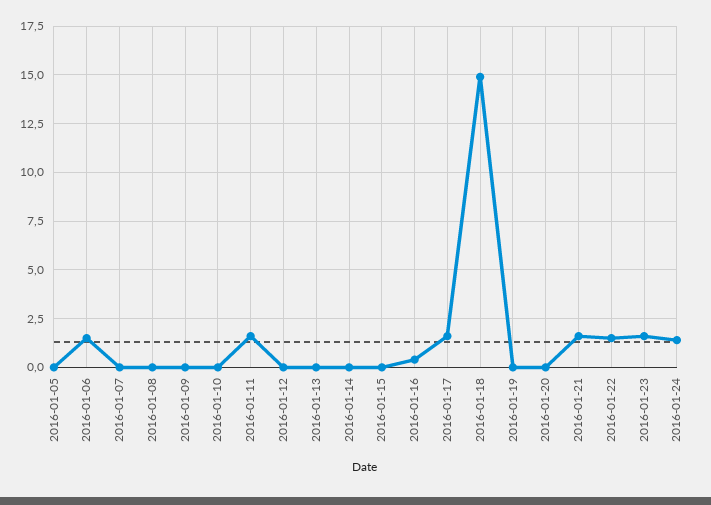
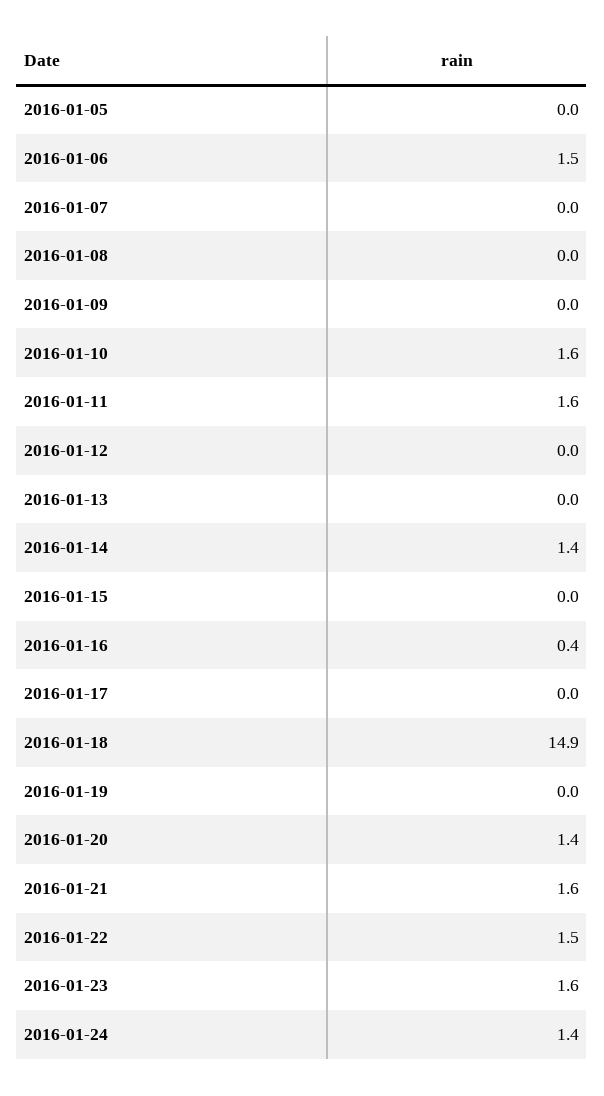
  {
    "2016-01-05": 0,
    "2016-01-06": 1.5,
    "2016-01-07": 0,
    "2016-01-08": 0,
    "2016-01-09": 0,
-   "2016-01-10": 0,
+   "2016-01-10": 1.6,
    "2016-01-11": 1.6,
    "2016-01-12": 0,
    "2016-01-13": 0,
-   "2016-01-14": 0,
+   "2016-01-14": 1.4,
    "2016-01-15": 0,
    "2016-01-16": 0.4,
-   "2016-01-17": 1.5,
+   "2016-01-17": 0,
    "2016-01-18": 14.9,
    "2016-01-19": 0,
-   "2016-01-20": 0,
+   "2016-01-20": 1.4,
    "2016-01-21": 1.6,
    "2016-01-22": 1.5,
    "2016-01-23": 1.6,
    "2016-01-24": 1.4
  }

